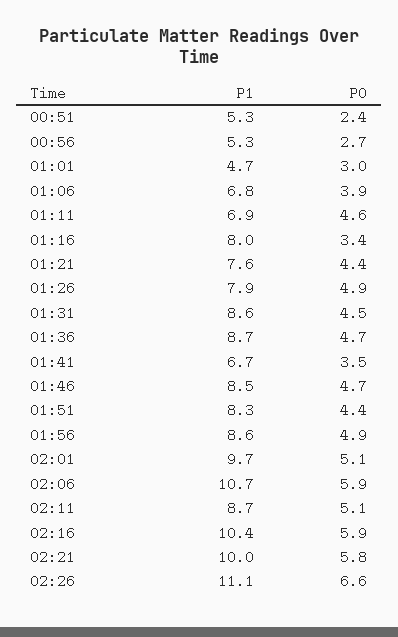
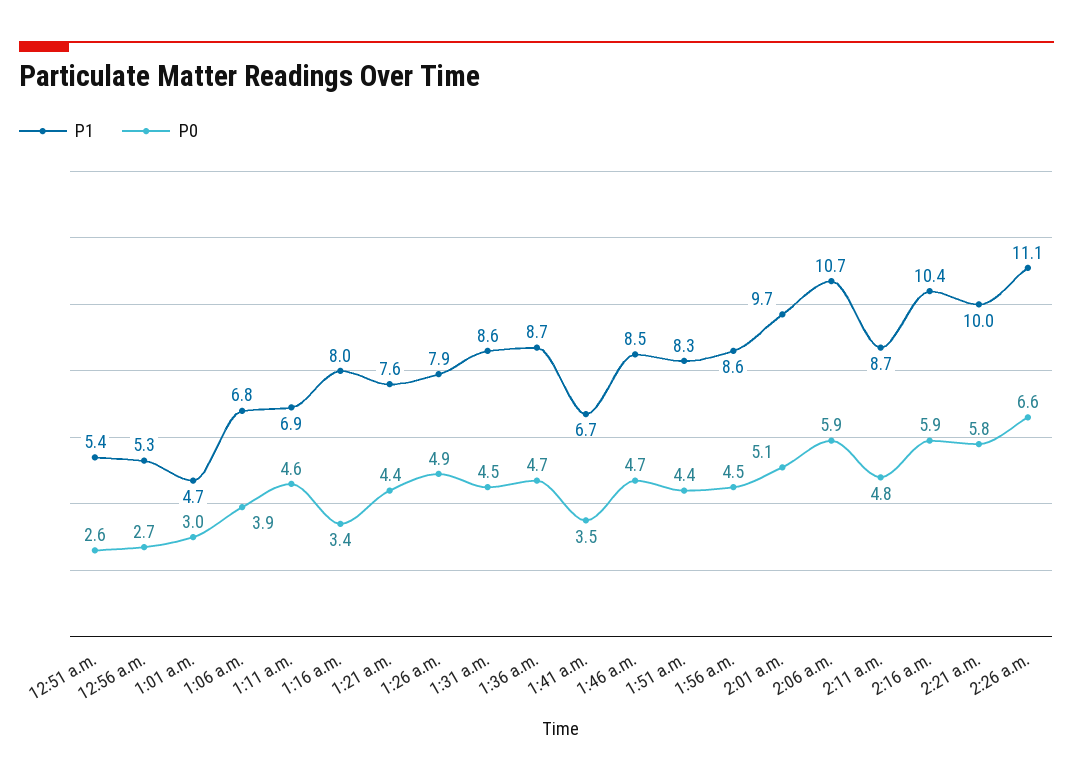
  {
    "P1": {
-     "00:51": 5.3,
+     "00:51": 5.4,
      "00:56": 5.3,
      "01:01": 4.7,
      "01:06": 6.8,
      "01:11": 6.9,
      "01:16": 8,
      "01:21": 7.6,
      "01:26": 7.9,
      "01:31": 8.6,
      "01:36": 8.7,
      "01:41": 6.7,
      "01:46": 8.5,
      "01:51": 8.3,
      "01:56": 8.6,
      "02:01": 9.7,
      "02:06": 10.7,
      "02:11": 8.7,
      "02:16": 10.4,
      "02:21": 10,
      "02:26": 11.1
    },
    "P0": {
-     "00:51": 2.4,
+     "00:51": 2.6,
      "00:56": 2.7,
      "01:01": 3,
      "01:06": 3.9,
      "01:11": 4.6,
      "01:16": 3.4,
      "01:21": 4.4,
      "01:26": 4.9,
      "01:31": 4.5,
      "01:36": 4.7,
      "01:41": 3.5,
      "01:46": 4.7,
      "01:51": 4.4,
-     "01:56": 4.9,
+     "01:56": 4.5,
      "02:01": 5.1,
      "02:06": 5.9,
-     "02:11": 5.1,
+     "02:11": 4.8,
      "02:16": 5.9,
      "02:21": 5.8,
      "02:26": 6.6
    }
  }

